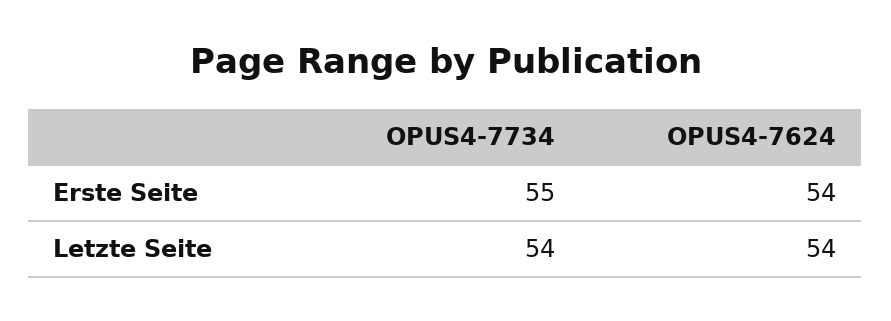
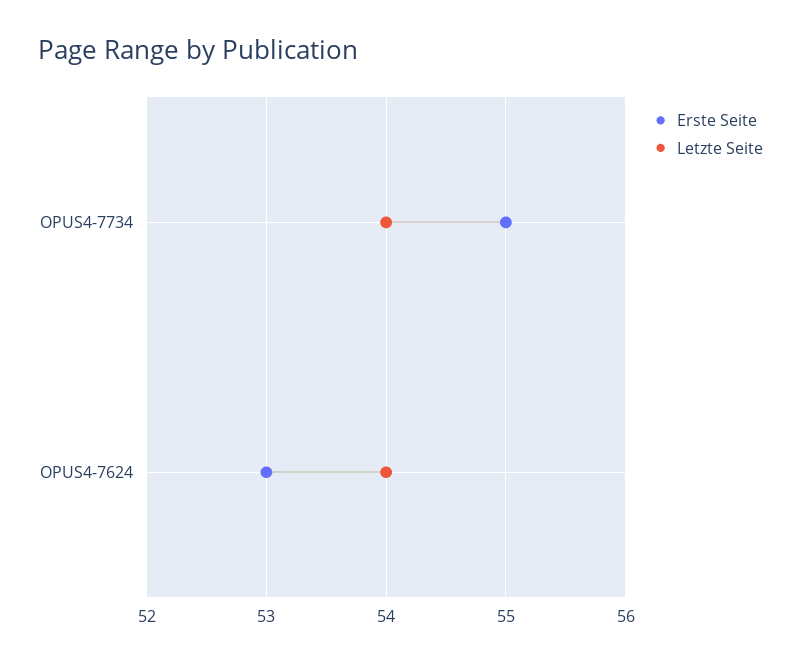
  {
    "Erste Seite": {
      "OPUS4-7734": 55,
-     "OPUS4-7624": 54
+     "OPUS4-7624": 53
    },
    "Letzte Seite": {
      "OPUS4-7734": 54,
      "OPUS4-7624": 54
    }
  }

